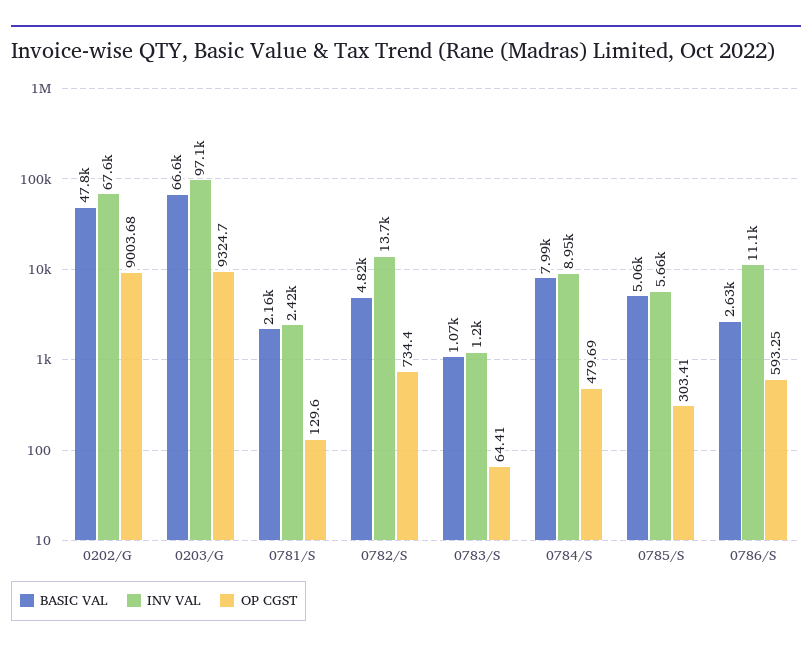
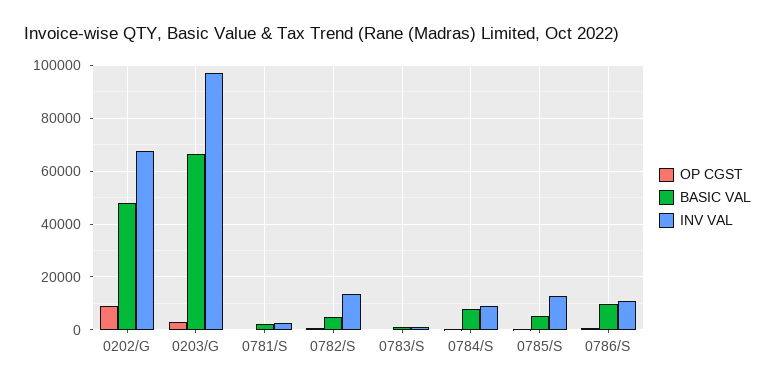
  {
    "BASIC VAL": {
      "0202/G": 47800,
      "0203/G": 66600,
      "0781/S": 2160,
      "0782/S": 4820,
      "0783/S": 1070,
      "0784/S": 7990,
      "0785/S": 5060,
-     "0786/S": 2630
+     "0786/S": 10000
    },
    "INV VAL": {
      "0202/G": 67600,
      "0203/G": 97100,
      "0781/S": 2420,
      "0782/S": 13700,
      "0783/S": 1200,
      "0784/S": 8950,
-     "0785/S": 5660,
+     "0785/S": 12500,
      "0786/S": 11100
    },
    "OP CGST": {
      "0202/G": 9003.68,
-     "0203/G": 9324.7,
+     "0203/G": 2500,
      "0781/S": 129.6,
      "0782/S": 734.4,
      "0783/S": 64.41,
      "0784/S": 479.69,
      "0785/S": 303.41,
      "0786/S": 593.25
    }
  }

